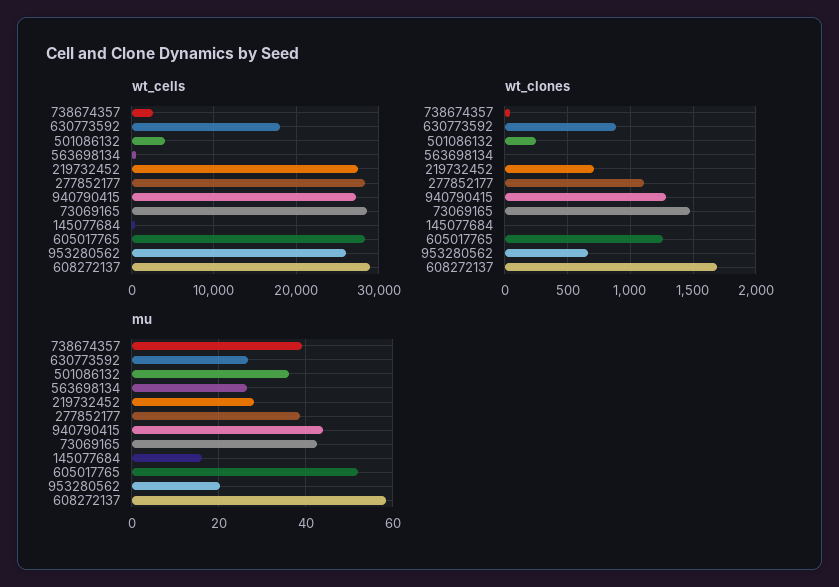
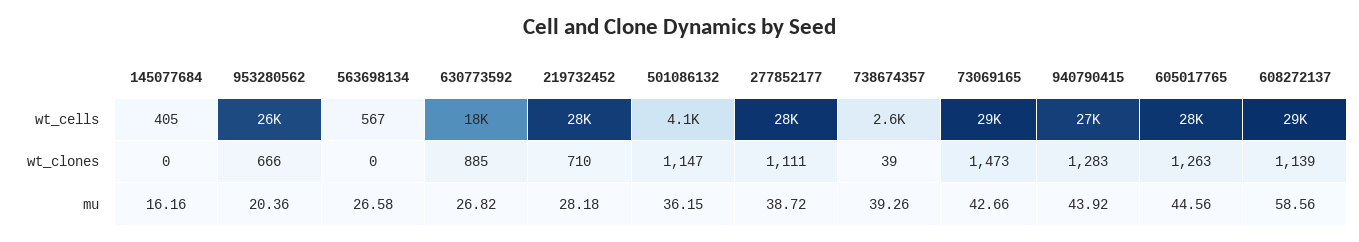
  {
    "wt_cells": {
      "738674357": 2600,
      "630773592": 18000,
      "501086132": 4100,
      "563698134": 567,
      "219732452": 28000,
      "277852177": 28000,
      "940790415": 27000,
      "73069165": 29000,
      "145077684": 405,
      "605017765": 28000,
      "953280562": 26000,
      "608272137": 29000
    },
    "wt_clones": {
      "738674357": 39,
      "630773592": 885,
-     "501086132": 250,
+     "501086132": 1147,
      "563698134": 0,
      "219732452": 710,
      "277852177": 1111,
      "940790415": 1283,
      "73069165": 1473,
      "145077684": 0,
      "605017765": 1263,
      "953280562": 666,
-     "608272137": 1700
+     "608272137": 1139
    },
    "mu": {
      "738674357": 39.26,
      "630773592": 26.82,
      "501086132": 36.15,
      "563698134": 26.58,
      "219732452": 28.18,
      "277852177": 38.72,
      "940790415": 43.92,
      "73069165": 42.66,
      "145077684": 16.16,
-     "605017765": 52,
+     "605017765": 44.56,
      "953280562": 20.36,
      "608272137": 58.56
    }
  }

